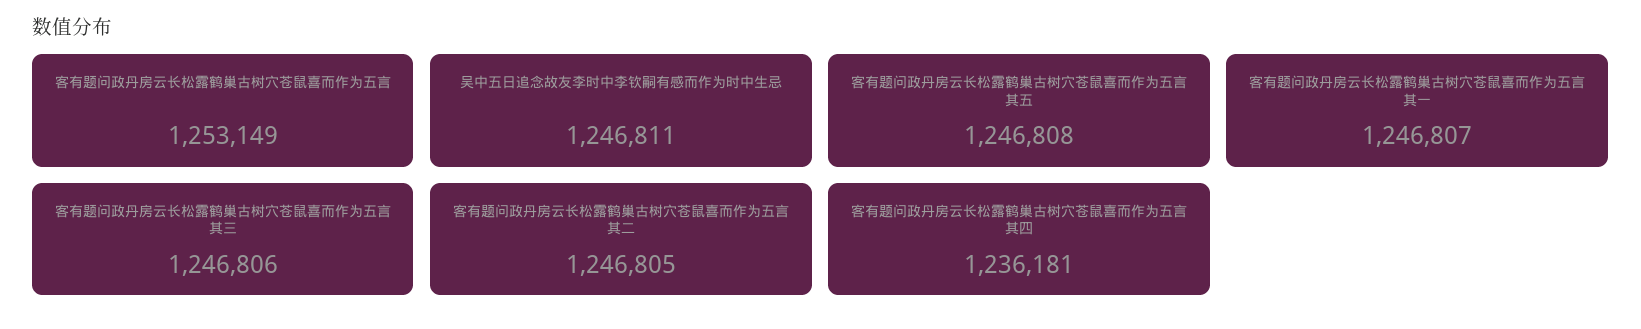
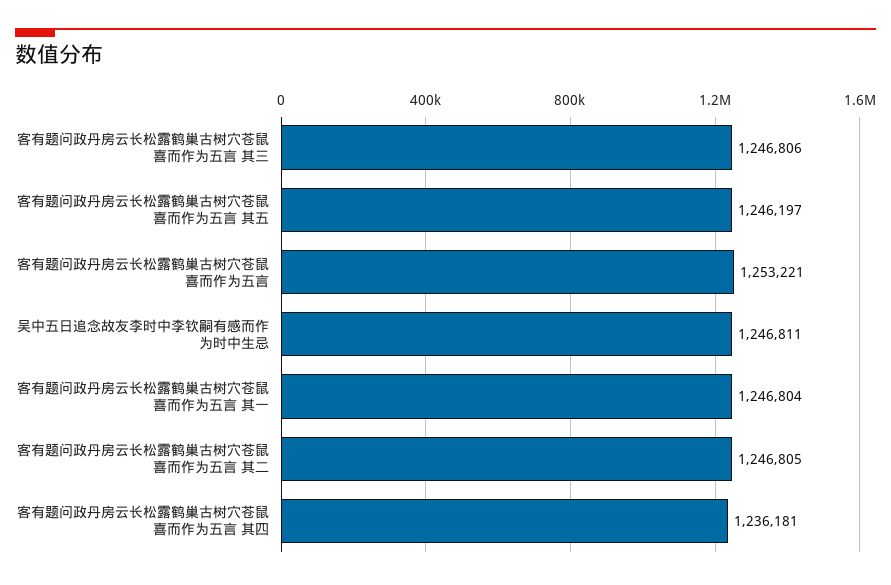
  {
-   "客有题问政丹房云长松露鹤巢古树穴苍鼠喜而作为五言": 1253149,
+   "客有题问政丹房云长松露鹤巢古树穴苍鼠喜而作为五言": 1253221,
    "吴中五日追念故友李时中李钦嗣有感而作为时中生忌": 1246811,
-   "客有题问政丹房云长松露鹤巢古树穴苍鼠喜而作为五言 其五": 1246808,
+   "客有题问政丹房云长松露鹤巢古树穴苍鼠喜而作为五言 其五": 1246197,
-   "客有题问政丹房云长松露鹤巢古树穴苍鼠喜而作为五言 其一": 1246807,
+   "客有题问政丹房云长松露鹤巢古树穴苍鼠喜而作为五言 其一": 1246804,
    "客有题问政丹房云长松露鹤巢古树穴苍鼠喜而作为五言 其三": 1246806,
    "客有题问政丹房云长松露鹤巢古树穴苍鼠喜而作为五言 其二": 1246805,
    "客有题问政丹房云长松露鹤巢古树穴苍鼠喜而作为五言 其四": 1236181
  }

